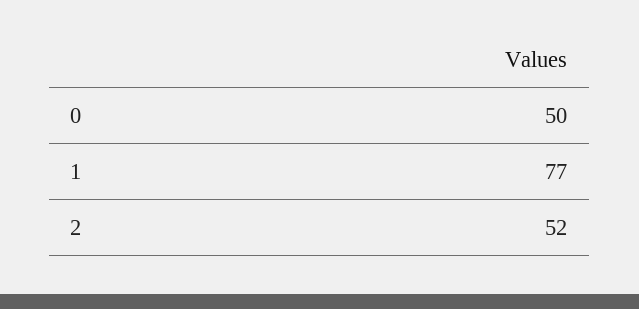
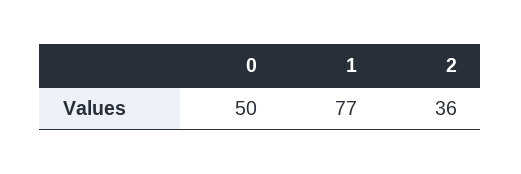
  {
    "0": 50,
    "1": 77,
-   "2": 52
+   "2": 36
  }

